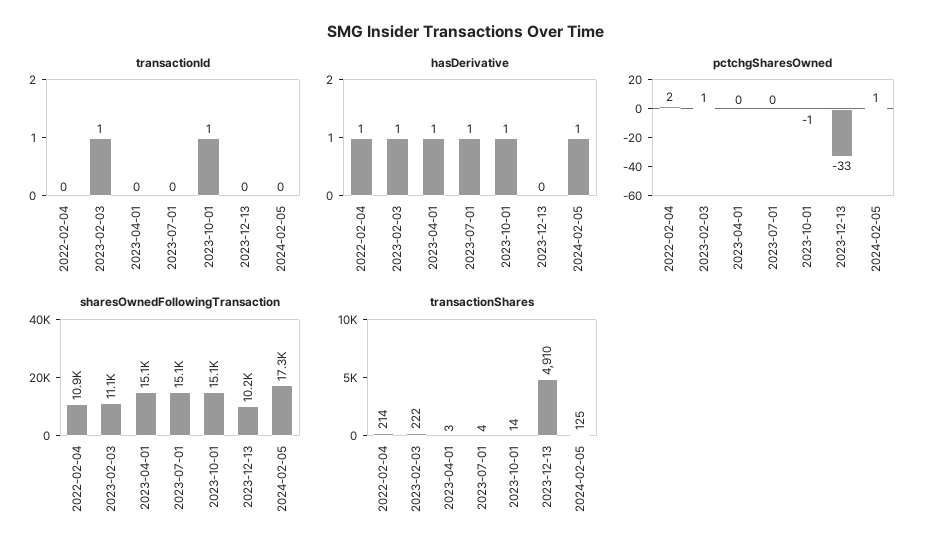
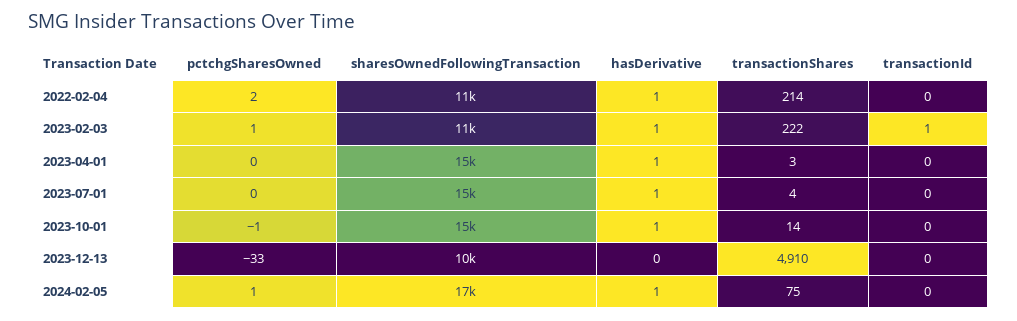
  {
    "transactionId": {
      "2022-02-04": 0,
      "2023-02-03": 1,
      "2023-04-01": 0,
      "2023-07-01": 0,
-     "2023-10-01": 1,
+     "2023-10-01": 0,
      "2023-12-13": 0,
      "2024-02-05": 0
    },
    "hasDerivative": {
      "2022-02-04": 1,
      "2023-02-03": 1,
      "2023-04-01": 1,
      "2023-07-01": 1,
      "2023-10-01": 1,
      "2023-12-13": 0,
      "2024-02-05": 1
    },
    "pctchgSharesOwned": {
      "2022-02-04": 2,
      "2023-02-03": 1,
      "2023-04-01": 0,
      "2023-07-01": 0,
      "2023-10-01": -1,
      "2023-12-13": -33,
      "2024-02-05": 1
    },
    "sharesOwnedFollowingTransaction": {
      "2022-02-04": 10900,
      "2023-02-03": 11100,
      "2023-04-01": 15100,
      "2023-07-01": 15100,
      "2023-10-01": 15100,
      "2023-12-13": 10200,
      "2024-02-05": 17300
    },
    "transactionShares": {
      "2022-02-04": 214,
      "2023-02-03": 222,
      "2023-04-01": 3,
      "2023-07-01": 4,
      "2023-10-01": 14,
      "2023-12-13": 4910,
-     "2024-02-05": 125
+     "2024-02-05": 75
    }
  }

